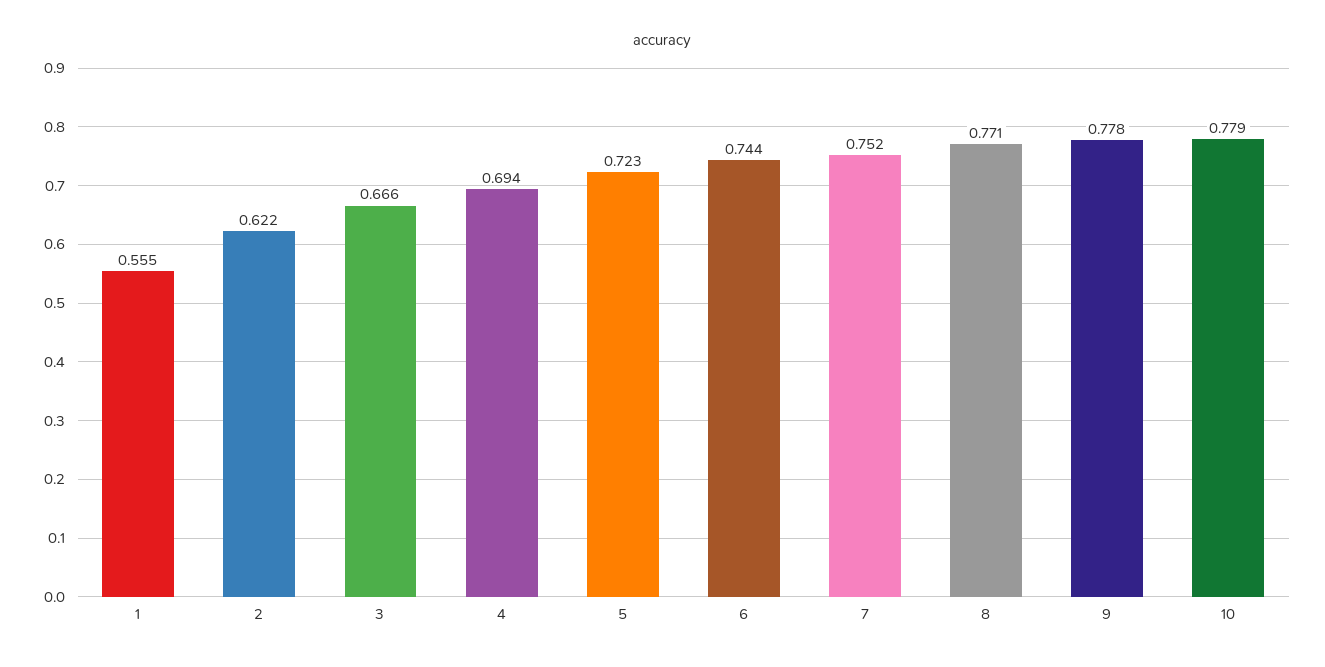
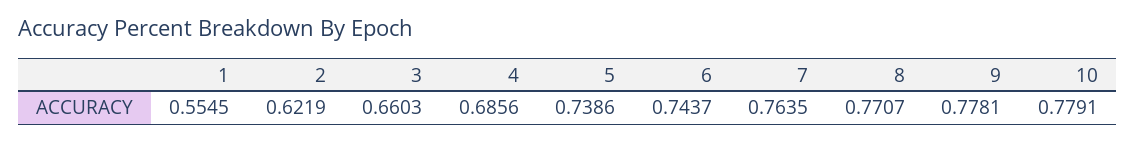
  {
    "1": 0.5545,
    "2": 0.6219,
-   "3": 0.666,
+   "3": 0.6603,
-   "4": 0.694,
+   "4": 0.6856,
-   "5": 0.723,
+   "5": 0.7386,
    "6": 0.7437,
-   "7": 0.752,
+   "7": 0.7635,
    "8": 0.7707,
    "9": 0.7781,
    "10": 0.7791
  }

